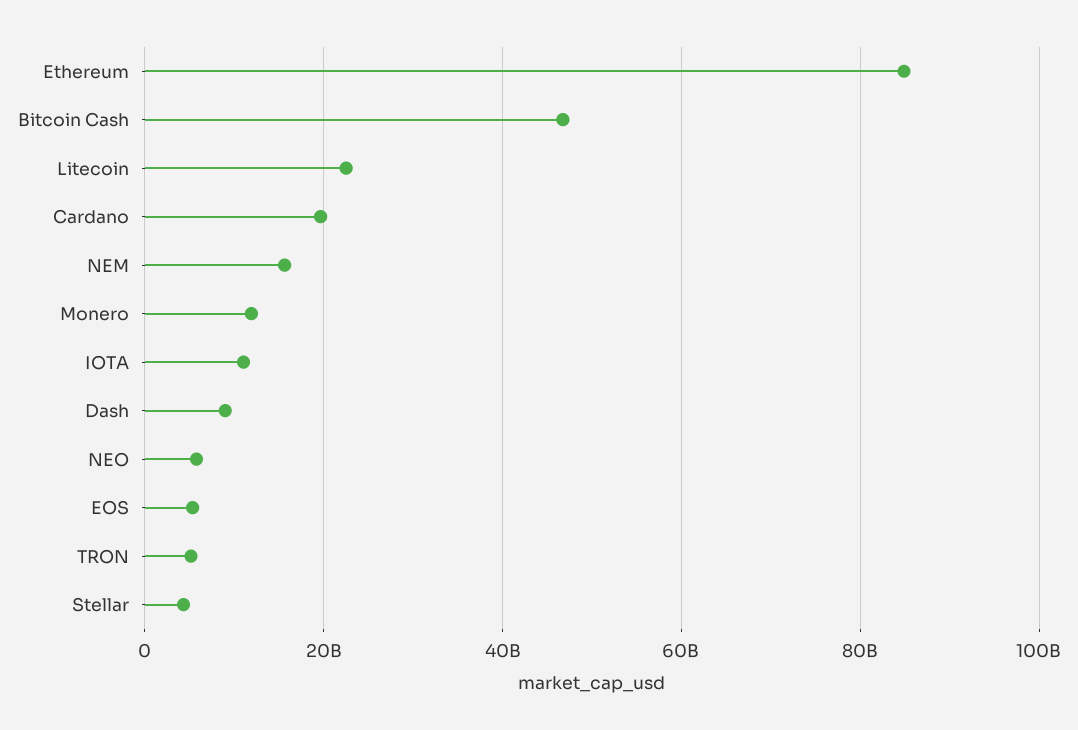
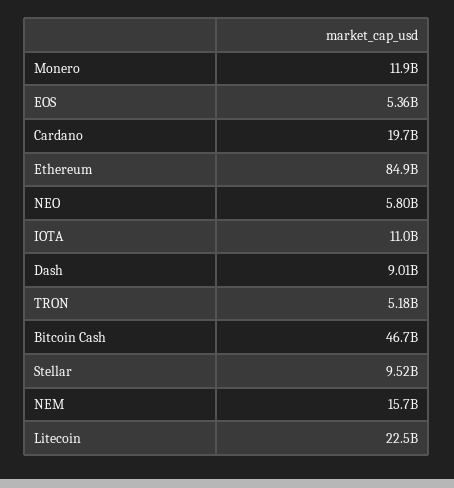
  {
    "Ethereum": 84900000000,
    "Bitcoin Cash": 46700000000,
    "Litecoin": 22500000000,
    "Cardano": 19700000000,
    "NEM": 15700000000,
    "Monero": 11900000000,
    "IOTA": 11000000000,
    "Dash": 9010000000,
    "NEO": 5800000000,
    "EOS": 5360000000,
    "TRON": 5180000000,
-   "Stellar": 4000000000
+   "Stellar": 9520000000
  }

